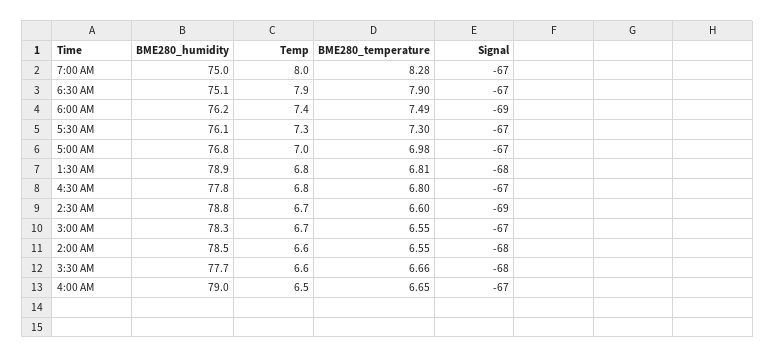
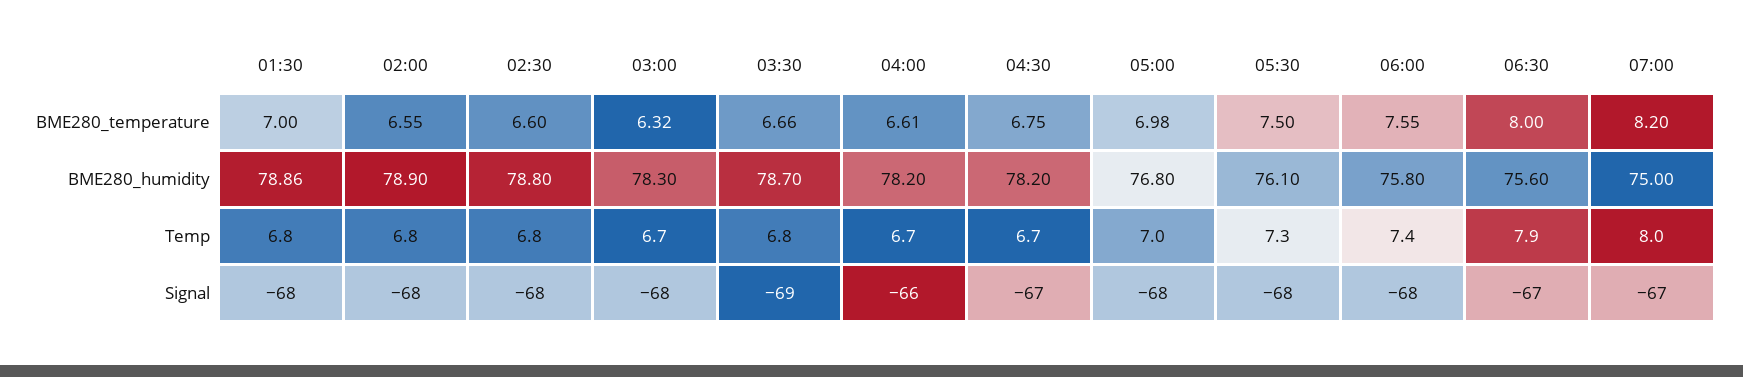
  {
    "BME280_humidity": {
      "7:00 AM": 75,
-     "6:30 AM": 75.1,
+     "6:30 AM": 75.6,
-     "6:00 AM": 76.2,
+     "6:00 AM": 75.8,
      "5:30 AM": 76.1,
      "5:00 AM": 76.8,
      "1:30 AM": 78.86,
-     "4:30 AM": 77.8,
+     "4:30 AM": 78.2,
      "2:30 AM": 78.8,
      "3:00 AM": 78.3,
-     "2:00 AM": 78.5,
+     "2:00 AM": 78.9,
-     "3:30 AM": 77.7,
+     "3:30 AM": 78.7,
-     "4:00 AM": 79
+     "4:00 AM": 78.2
    },
    "Temp": {
      "7:00 AM": 8,
      "6:30 AM": 7.9,
      "6:00 AM": 7.4,
      "5:30 AM": 7.3,
      "5:00 AM": 7,
      "1:30 AM": 6.8,
-     "4:30 AM": 6.8,
+     "4:30 AM": 6.7,
-     "2:30 AM": 6.7,
+     "2:30 AM": 6.8,
      "3:00 AM": 6.7,
-     "2:00 AM": 6.6,
+     "2:00 AM": 6.8,
-     "3:30 AM": 6.6,
+     "3:30 AM": 6.8,
-     "4:00 AM": 6.5
+     "4:00 AM": 6.7
    },
    "BME280_temperature": {
-     "7:00 AM": 8.28,
+     "7:00 AM": 8.2,
-     "6:30 AM": 7.9,
+     "6:30 AM": 8,
-     "6:00 AM": 7.49,
+     "6:00 AM": 7.55,
-     "5:30 AM": 7.3,
+     "5:30 AM": 7.5,
      "5:00 AM": 6.98,
-     "1:30 AM": 6.81,
+     "1:30 AM": 7,
-     "4:30 AM": 6.8,
+     "4:30 AM": 6.75,
      "2:30 AM": 6.6,
-     "3:00 AM": 6.55,
+     "3:00 AM": 6.32,
      "2:00 AM": 6.55,
      "3:30 AM": 6.66,
-     "4:00 AM": 6.65
+     "4:00 AM": 6.61
    },
    "Signal": {
      "7:00 AM": -67,
      "6:30 AM": -67,
-     "6:00 AM": -69,
+     "6:00 AM": -68,
-     "5:30 AM": -67,
+     "5:30 AM": -68,
-     "5:00 AM": -67,
+     "5:00 AM": -68,
      "1:30 AM": -68,
      "4:30 AM": -67,
-     "2:30 AM": -69,
+     "2:30 AM": -68,
-     "3:00 AM": -67,
+     "3:00 AM": -68,
      "2:00 AM": -68,
-     "3:30 AM": -68,
+     "3:30 AM": -69,
-     "4:00 AM": -67
+     "4:00 AM": -66
    }
  }

